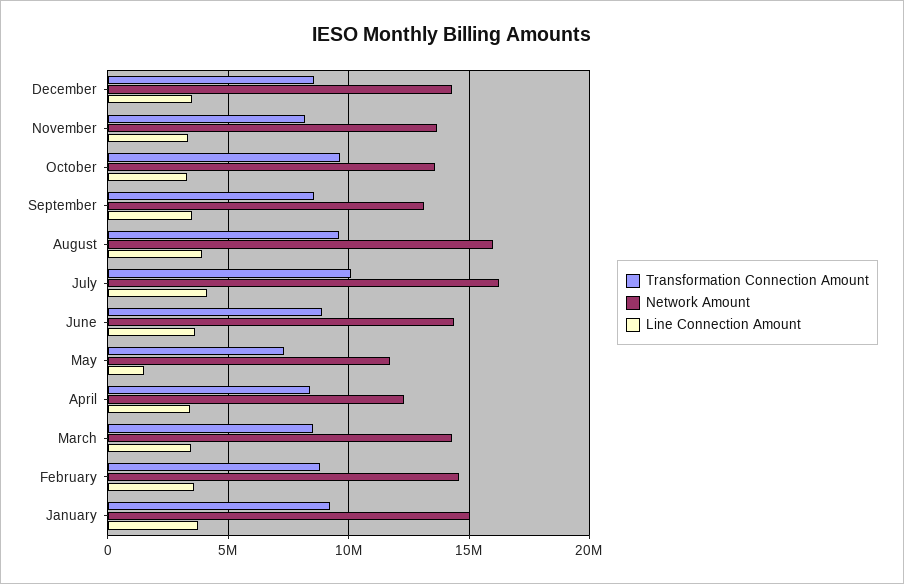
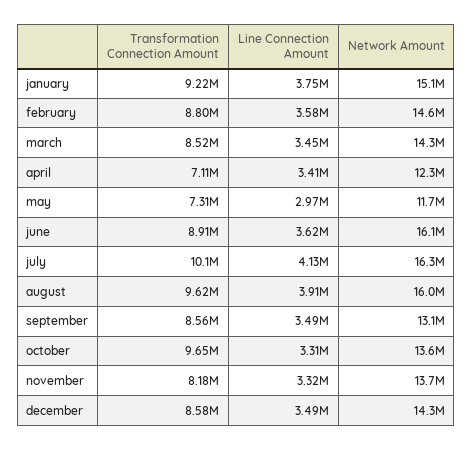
  {
    "Transformation Connection Amount": {
      "December": 8580000,
      "November": 8180000,
      "October": 9650000,
      "September": 8560000,
      "August": 9620000,
      "July": 10100000,
      "June": 8910000,
      "May": 7310000,
-     "April": 8500000,
+     "April": 7110000,
      "March": 8520000,
      "February": 8800000,
      "January": 9220000
    },
    "Network Amount": {
      "December": 14300000,
      "November": 13700000,
      "October": 13600000,
      "September": 13100000,
      "August": 16000000,
      "July": 16300000,
-     "June": 14500000,
+     "June": 16100000,
      "May": 11700000,
      "April": 12300000,
      "March": 14300000,
      "February": 14600000,
      "January": 15100000
    },
    "Line Connection Amount": {
      "December": 3490000,
      "November": 3320000,
      "October": 3310000,
      "September": 3490000,
      "August": 3910000,
      "July": 4130000,
      "June": 3620000,
-     "May": 1500000,
+     "May": 2970000,
      "April": 3410000,
      "March": 3450000,
      "February": 3580000,
      "January": 3750000
    }
  }

